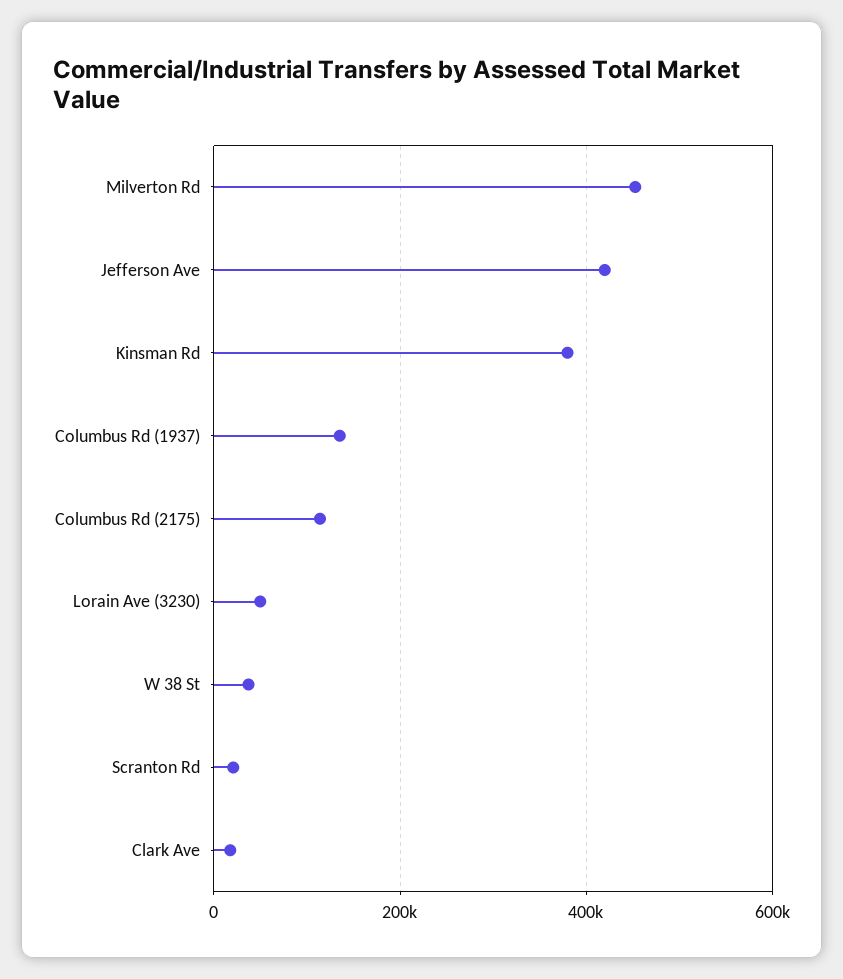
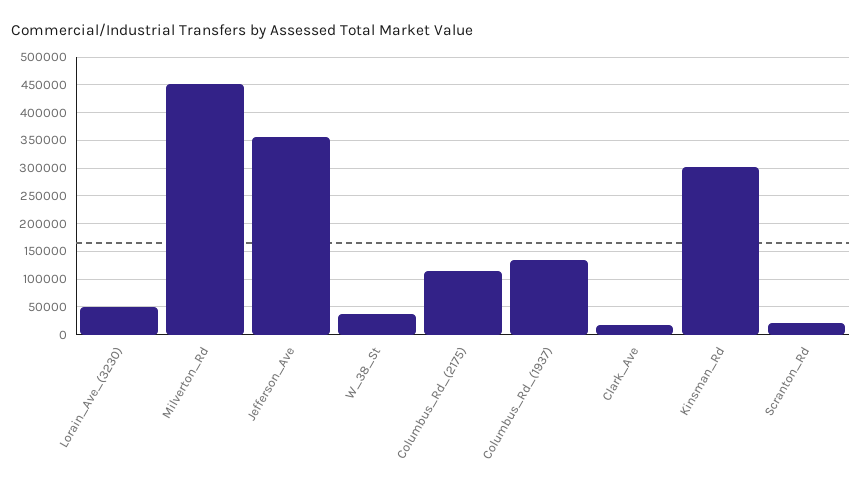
  {
    "Milverton Rd": 460000,
-   "Jefferson Ave": 420000,
+   "Jefferson Ave": 350000,
-   "Kinsman Rd": 380000,
+   "Kinsman Rd": 300000,
    "Columbus Rd (1937)": 140000,
    "Columbus Rd (2175)": 120000,
    "Lorain Ave (3230)": 40000,
    "W 38 St": 40000,
    "Scranton Rd": 20000,
    "Clark Ave": 20000
  }

